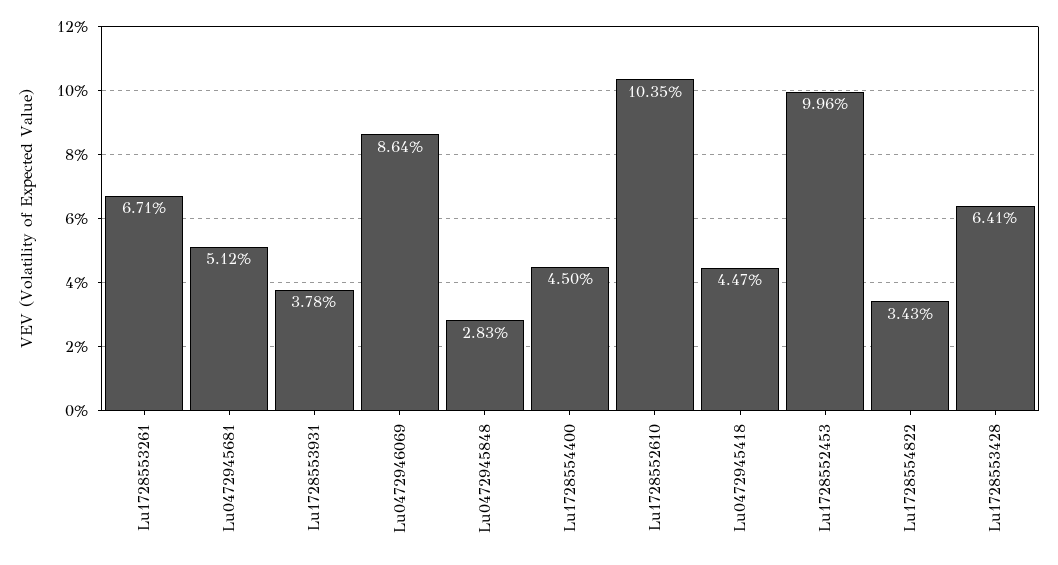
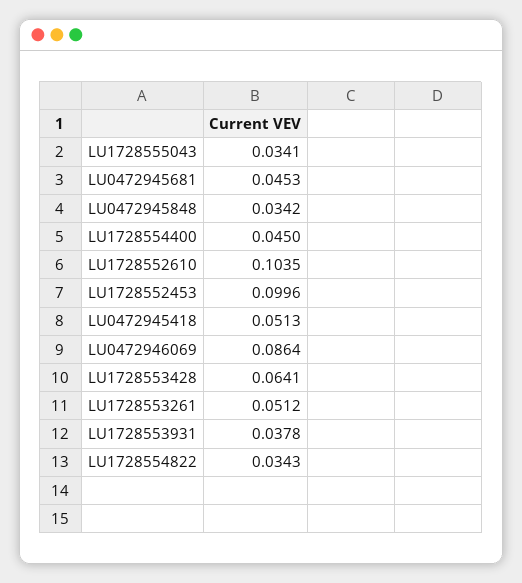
  {
-   "Lu1728553261": 0.0671,
+   "Lu1728553261": 0.0512,
-   "Lu0472945681": 0.0512,
+   "Lu0472945681": 0.0453,
    "Lu1728553931": 0.0378,
    "Lu0472946069": 0.0864,
-   "Lu0472945848": 0.0283,
+   "Lu0472945848": 0.0342,
    "Lu1728554400": 0.045,
    "Lu1728552610": 0.1035,
-   "Lu0472945418": 0.0447,
+   "Lu0472945418": 0.0513,
    "Lu1728552453": 0.0996,
    "Lu1728554822": 0.0343,
-   "Lu1728553428": 0.0641
+   "Lu1728553428": 0.0641,
+   "LU1728555043": 0.0341
  }

